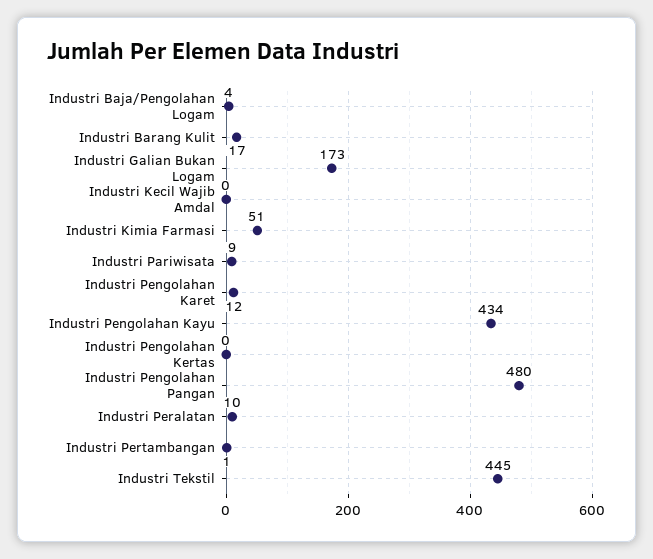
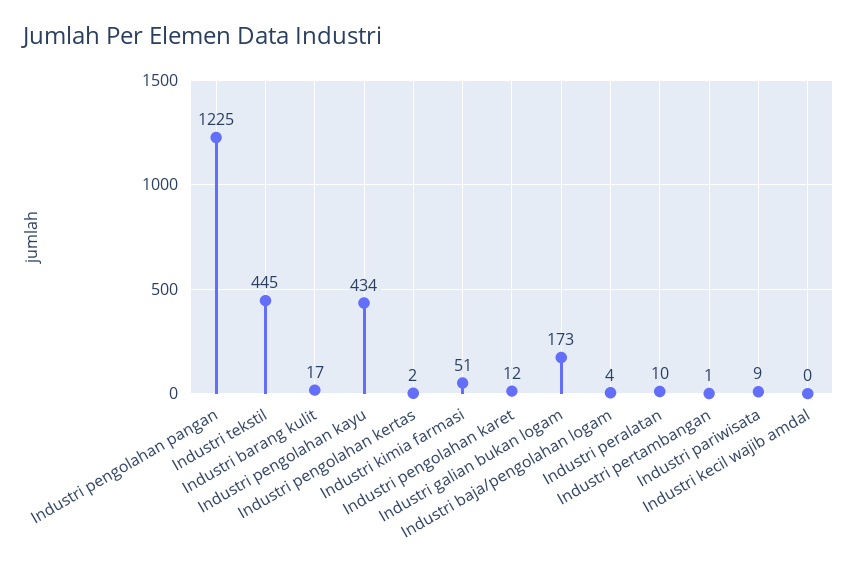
  {
    "Industri Baja/Pengolahan Logam": 4,
    "Industri Barang Kulit": 17,
    "Industri Galian Bukan Logam": 173,
    "Industri Kecil Wajib Amdal": 0,
    "Industri Kimia Farmasi": 51,
    "Industri Pariwisata": 9,
    "Industri Pengolahan Karet": 12,
    "Industri Pengolahan Kayu": 434,
-   "Industri Pengolahan Kertas": 0,
+   "Industri Pengolahan Kertas": 2,
-   "Industri Pengolahan Pangan": 480,
+   "Industri Pengolahan Pangan": 1225,
    "Industri Peralatan": 10,
    "Industri Pertambangan": 1,
    "Industri Tekstil": 445
  }

